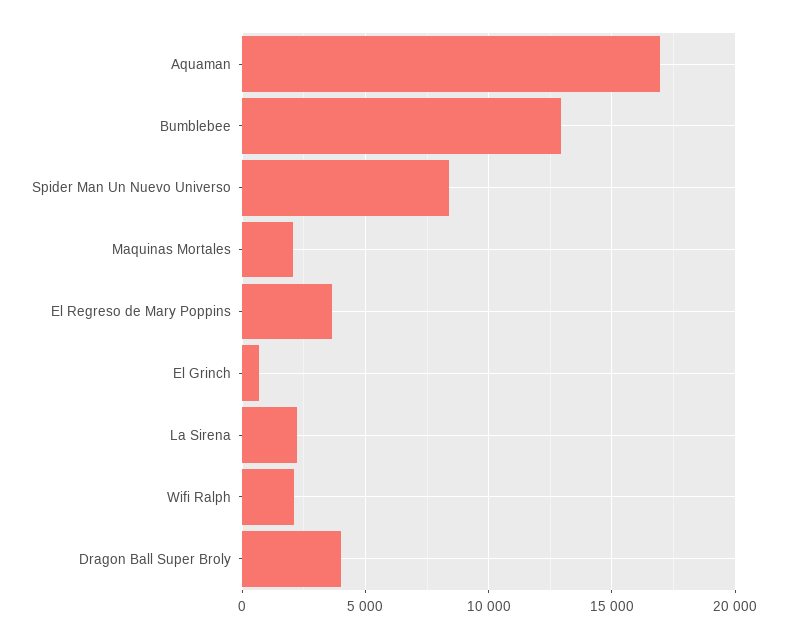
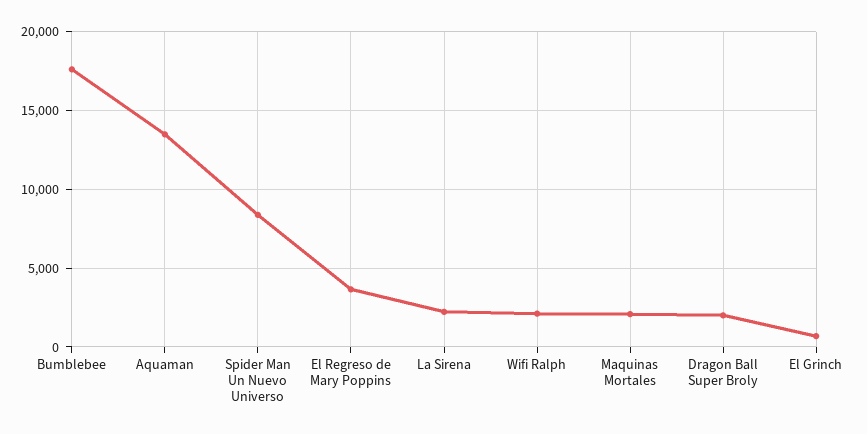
  {
-   "Aquaman": 17000,
+   "Aquaman": 13500,
-   "Bumblebee": 13000,
+   "Bumblebee": 17500,
    "Spider Man Un Nuevo Universo": 8500,
    "Maquinas Mortales": 2000,
    "El Regreso de Mary Poppins": 3500,
    "El Grinch": 500,
    "La Sirena": 2000,
    "Wifi Ralph": 2000,
-   "Dragon Ball Super Broly": 4000
+   "Dragon Ball Super Broly": 2000
  }

